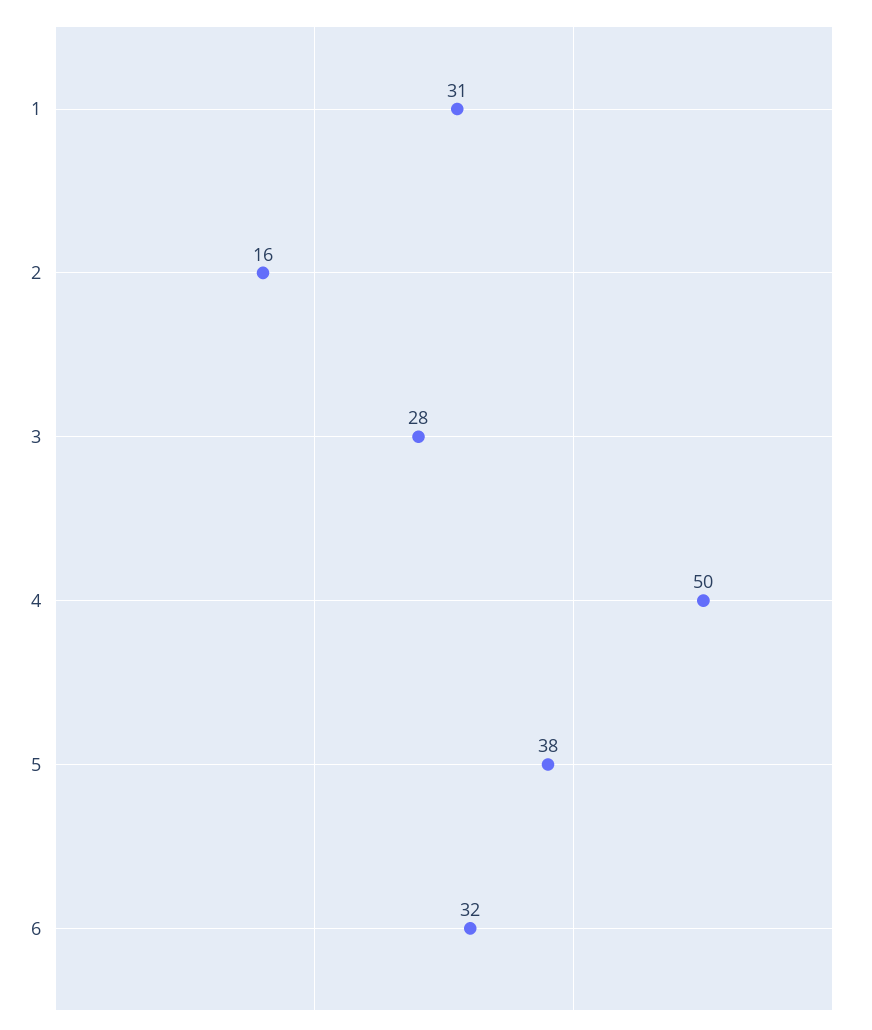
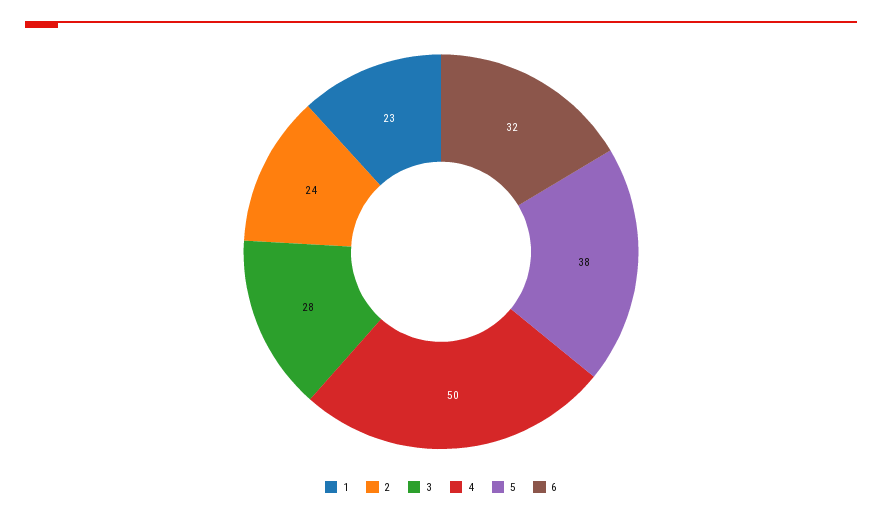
  {
-   "1": 31,
+   "1": 23,
-   "2": 16,
+   "2": 24,
    "3": 28,
    "4": 50,
    "5": 38,
    "6": 32
  }

